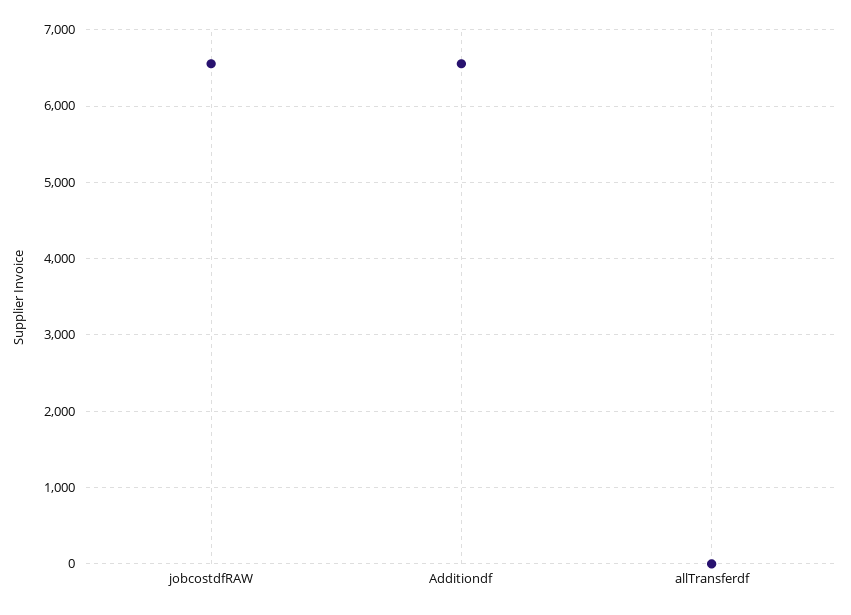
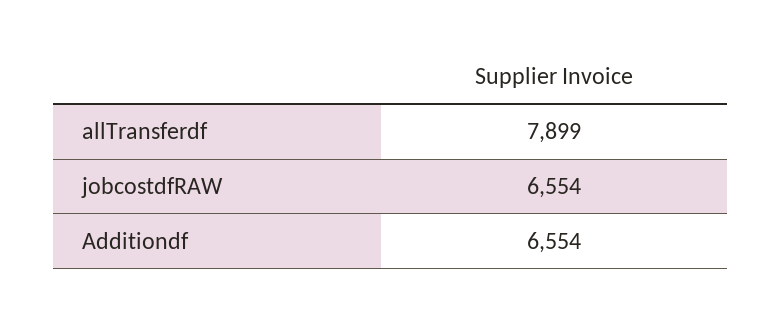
  {
    "jobcostdfRAW": 6554,
    "Additiondf": 6554,
-   "allTransferdf": 0
+   "allTransferdf": 7899
  }

